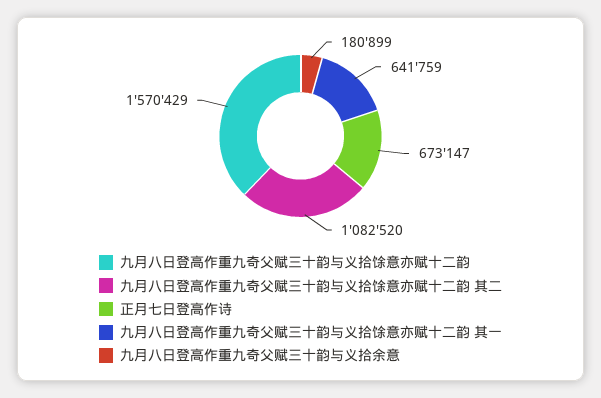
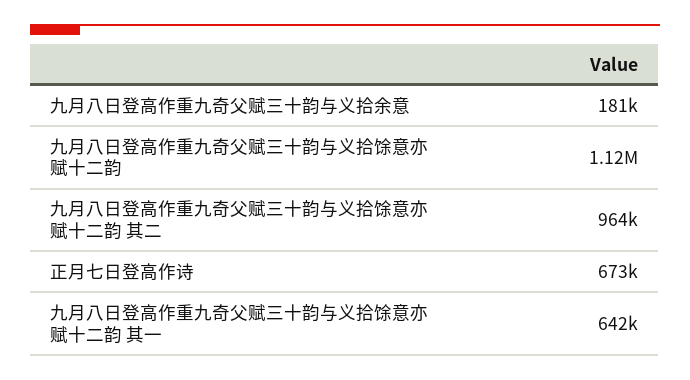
  {
-   "九月八日登高作重九奇父赋三十韵与义拾馀意亦赋十二韵": 1570429,
+   "九月八日登高作重九奇父赋三十韵与义拾馀意亦赋十二韵": 1120000,
-   "九月八日登高作重九奇父赋三十韵与义拾馀意亦赋十二韵 其二": 1082520,
+   "九月八日登高作重九奇父赋三十韵与义拾馀意亦赋十二韵 其二": 964000,
    "正月七日登高作诗": 673147,
    "九月八日登高作重九奇父赋三十韵与义拾馀意亦赋十二韵 其一": 641759,
    "九月八日登高作重九奇父赋三十韵与义拾余意": 180899
  }

